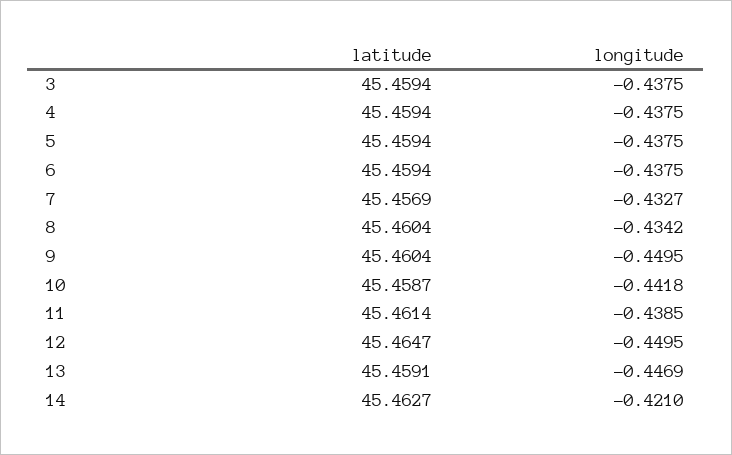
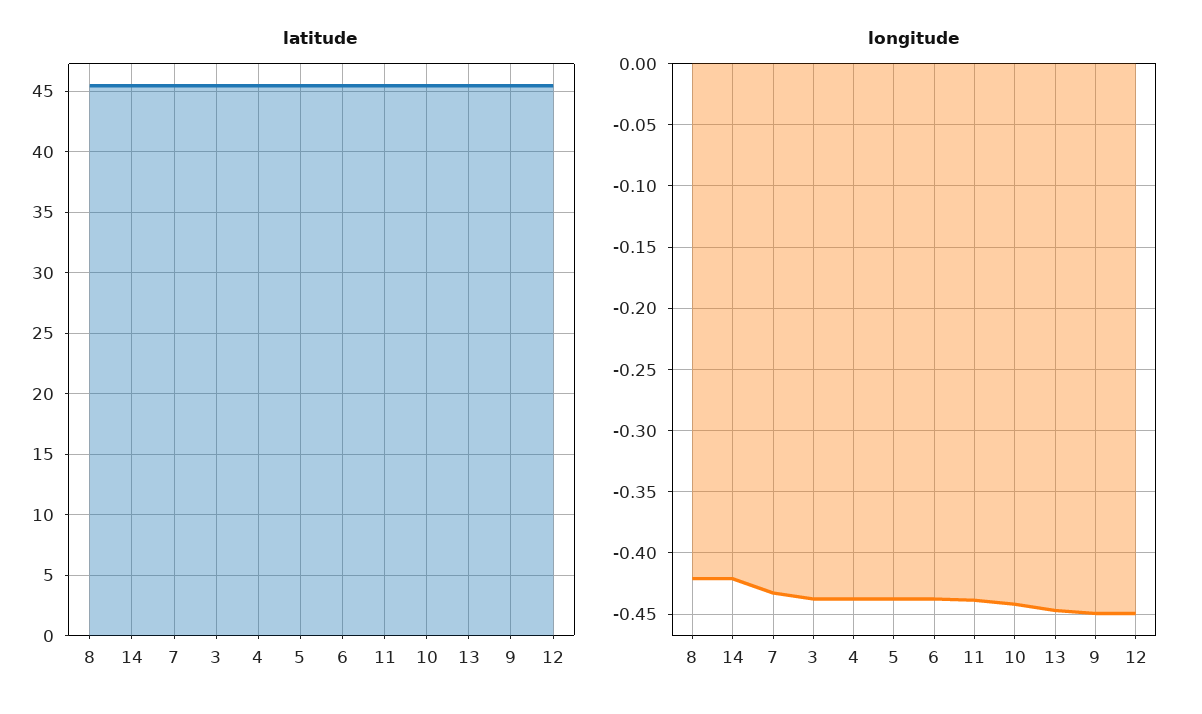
  {
    "latitude": {
      "3": 45.4594,
      "4": 45.4594,
      "5": 45.4594,
      "6": 45.4594,
      "7": 45.4569,
      "8": 45.4604,
      "9": 45.4604,
      "10": 45.4587,
      "11": 45.4614,
      "12": 45.4647,
      "13": 45.4591,
      "14": 45.4627
    },
    "longitude": {
      "3": -0.4375,
      "4": -0.4375,
      "5": -0.4375,
      "6": -0.4375,
      "7": -0.4327,
-     "8": -0.4342,
+     "8": -0.42,
      "9": -0.4495,
      "10": -0.4418,
      "11": -0.4385,
      "12": -0.4495,
      "13": -0.4469,
      "14": -0.421
    }
  }

